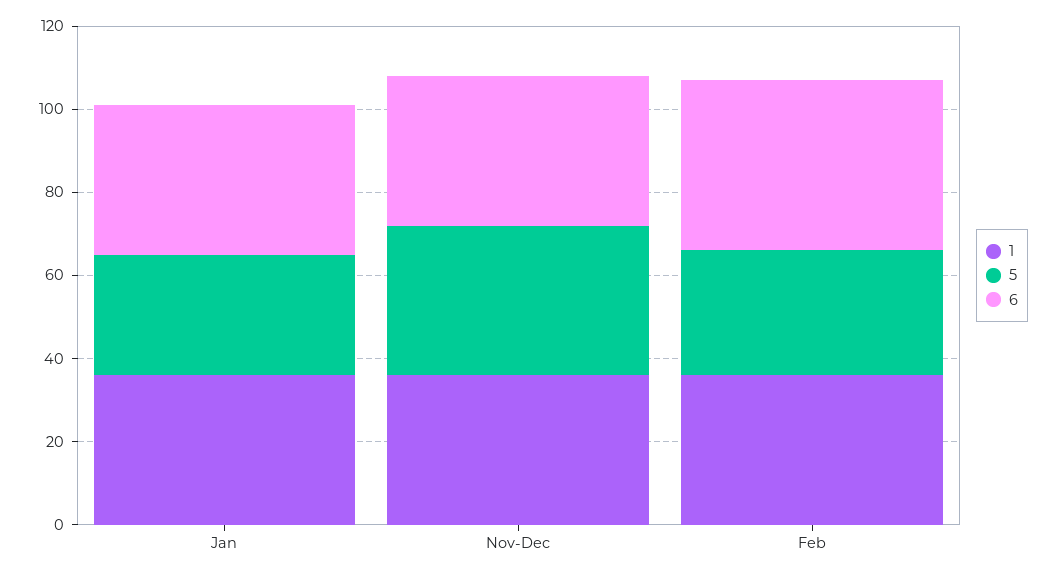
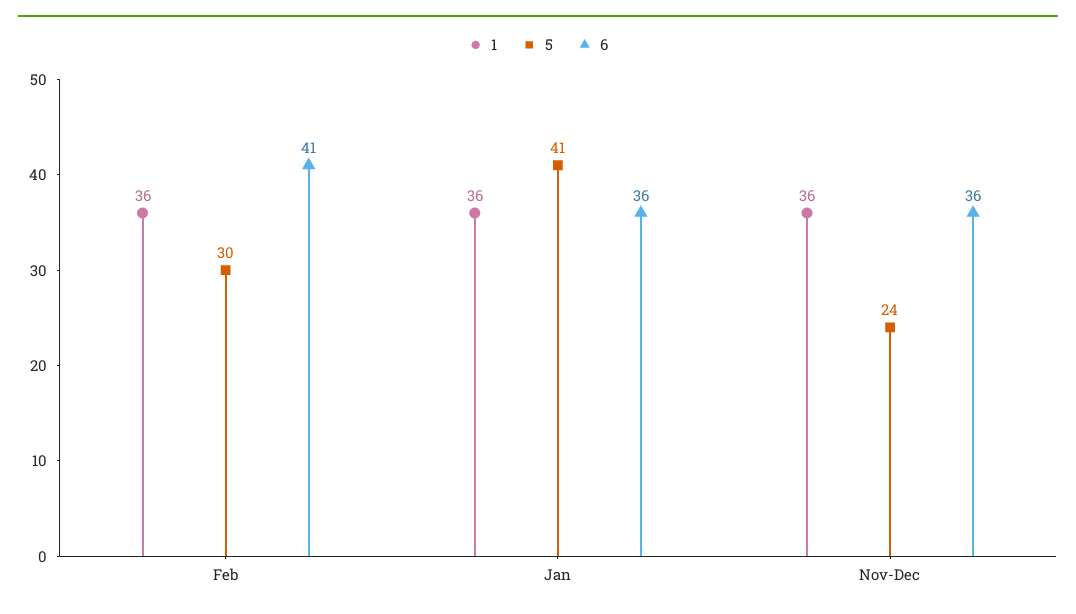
  {
    "1": {
      "Jan": 36,
      "Nov-Dec": 36,
      "Feb": 36
    },
    "5": {
-     "Jan": 30,
+     "Jan": 41,
-     "Nov-Dec": 35,
+     "Nov-Dec": 24,
      "Feb": 30
    },
    "6": {
      "Jan": 36,
      "Nov-Dec": 36,
      "Feb": 41
    }
  }

